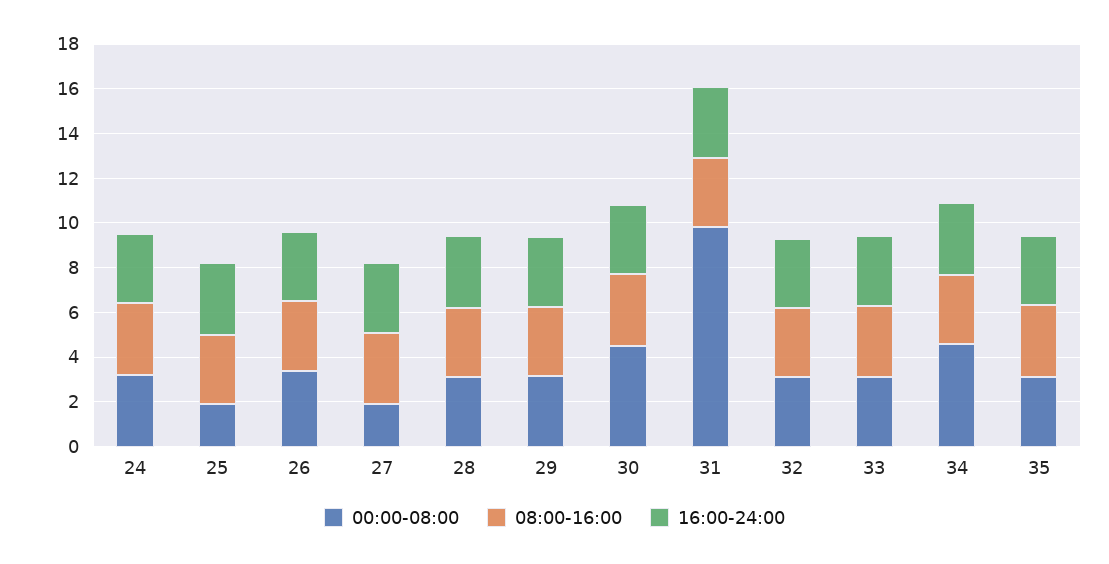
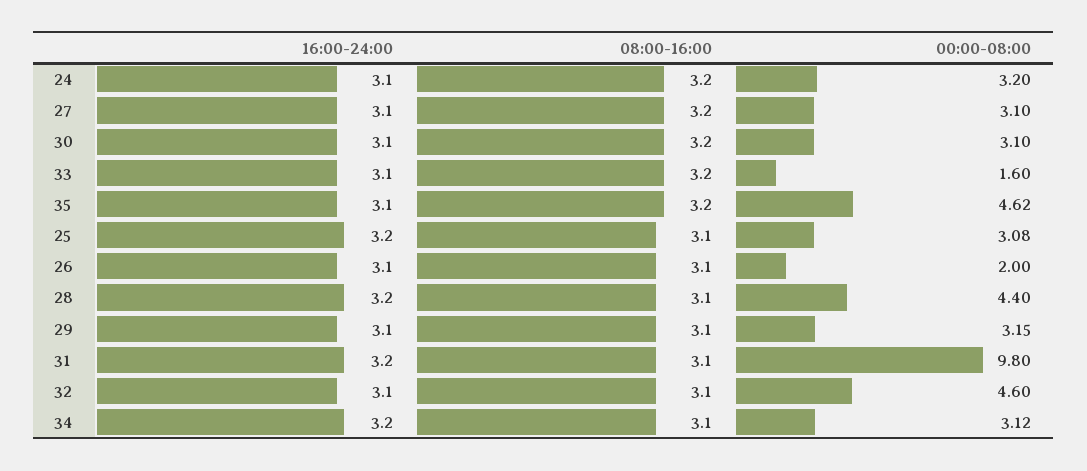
  {
    "00:00-08:00": {
      "24": 3.2,
-     "25": 2,
+     "25": 3.08,
-     "26": 3.5,
+     "26": 2,
-     "27": 2,
+     "27": 3.1,
-     "28": 3,
+     "28": 4.4,
      "29": 3.15,
-     "30": 4.5,
+     "30": 3.1,
      "31": 9.8,
-     "32": 3,
+     "32": 4.6,
-     "33": 3,
+     "33": 1.6,
-     "34": 4.5,
+     "34": 3.12,
-     "35": 3
+     "35": 4.62
    },
    "08:00-16:00": {
      "24": 3.2,
      "25": 3.1,
      "26": 3.1,
      "27": 3.2,
      "28": 3.1,
      "29": 3.1,
      "30": 3.2,
      "31": 3.1,
      "32": 3.1,
      "33": 3.2,
      "34": 3.1,
      "35": 3.2
    },
    "16:00-24:00": {
      "24": 3.1,
      "25": 3.2,
      "26": 3.1,
      "27": 3.1,
      "28": 3.2,
      "29": 3.1,
      "30": 3.1,
      "31": 3.2,
      "32": 3.1,
      "33": 3.1,
      "34": 3.2,
      "35": 3.1
    }
  }

